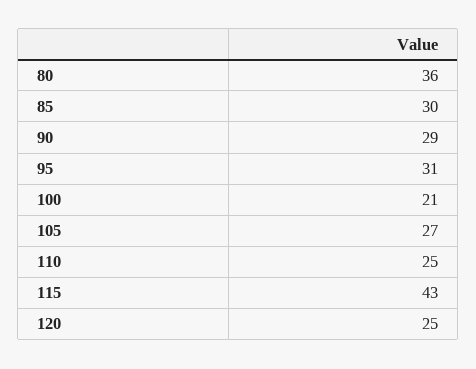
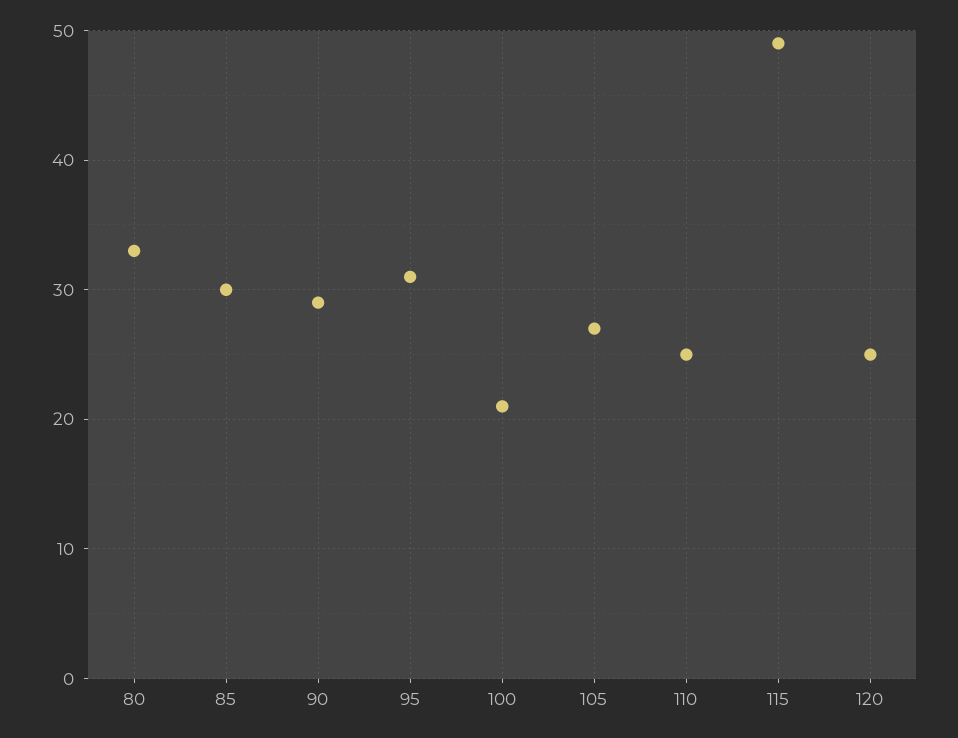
  {
-   "80": 36,
+   "80": 33,
    "85": 30,
    "90": 29,
    "95": 31,
    "100": 21,
    "105": 27,
    "110": 25,
-   "115": 43,
+   "115": 49,
    "120": 25
  }

